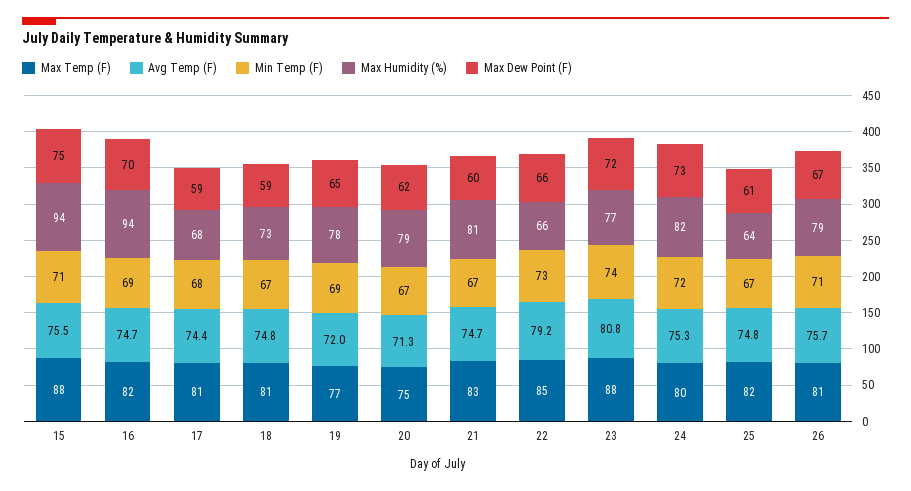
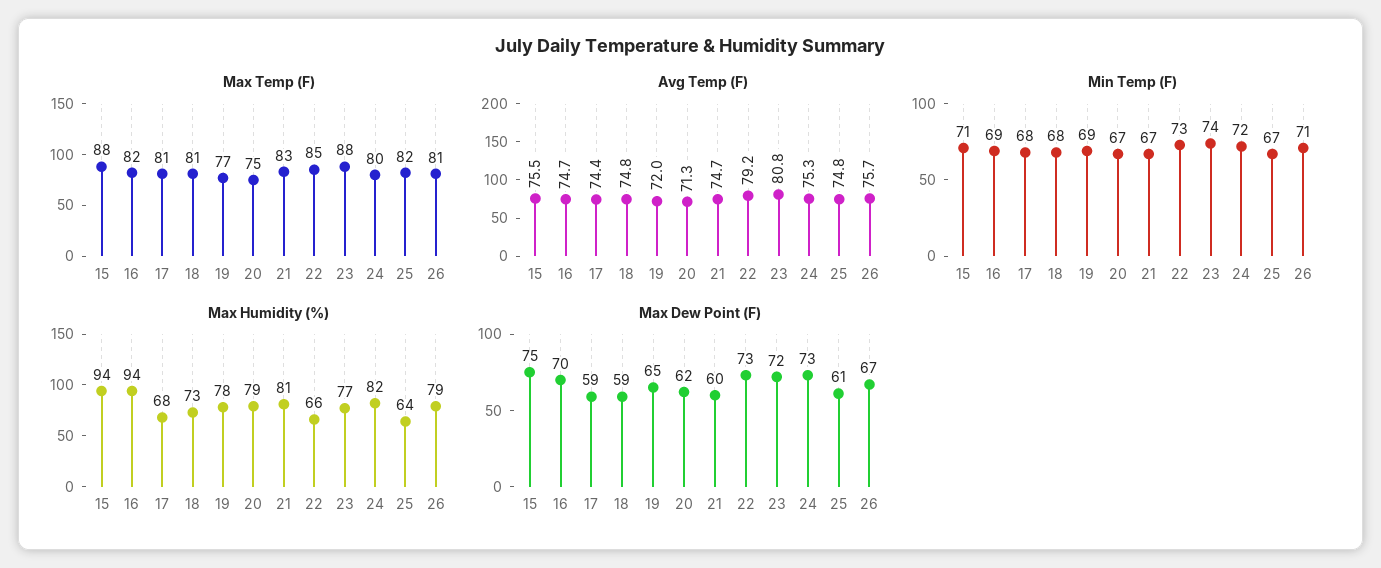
  {
    "Max Temp (F)": {
      "15": 88,
      "16": 82,
      "17": 81,
      "18": 81,
      "19": 77,
      "20": 75,
      "21": 83,
      "22": 85,
      "23": 88,
      "24": 80,
      "25": 82,
      "26": 81
    },
    "Avg Temp (F)": {
      "15": 75.5,
      "16": 74.7,
      "17": 74.4,
      "18": 74.8,
      "19": 72,
      "20": 71.3,
      "21": 74.7,
      "22": 79.2,
      "23": 80.8,
      "24": 75.3,
      "25": 74.8,
      "26": 75.7
    },
    "Min Temp (F)": {
      "15": 71,
      "16": 69,
      "17": 68,
-     "18": 67,
+     "18": 68,
      "19": 69,
      "20": 67,
      "21": 67,
      "22": 73,
      "23": 74,
      "24": 72,
      "25": 67,
      "26": 71
    },
    "Max Humidity (%)": {
      "15": 94,
      "16": 94,
      "17": 68,
      "18": 73,
      "19": 78,
      "20": 79,
      "21": 81,
      "22": 66,
      "23": 77,
      "24": 82,
      "25": 64,
      "26": 79
    },
    "Max Dew Point (F)": {
      "15": 75,
      "16": 70,
      "17": 59,
      "18": 59,
      "19": 65,
      "20": 62,
      "21": 60,
-     "22": 66,
+     "22": 73,
      "23": 72,
      "24": 73,
      "25": 61,
      "26": 67
    }
  }

